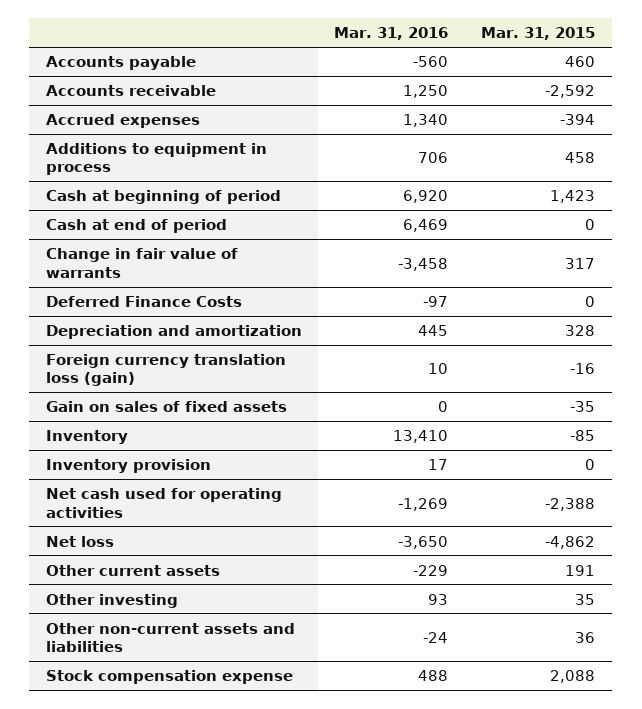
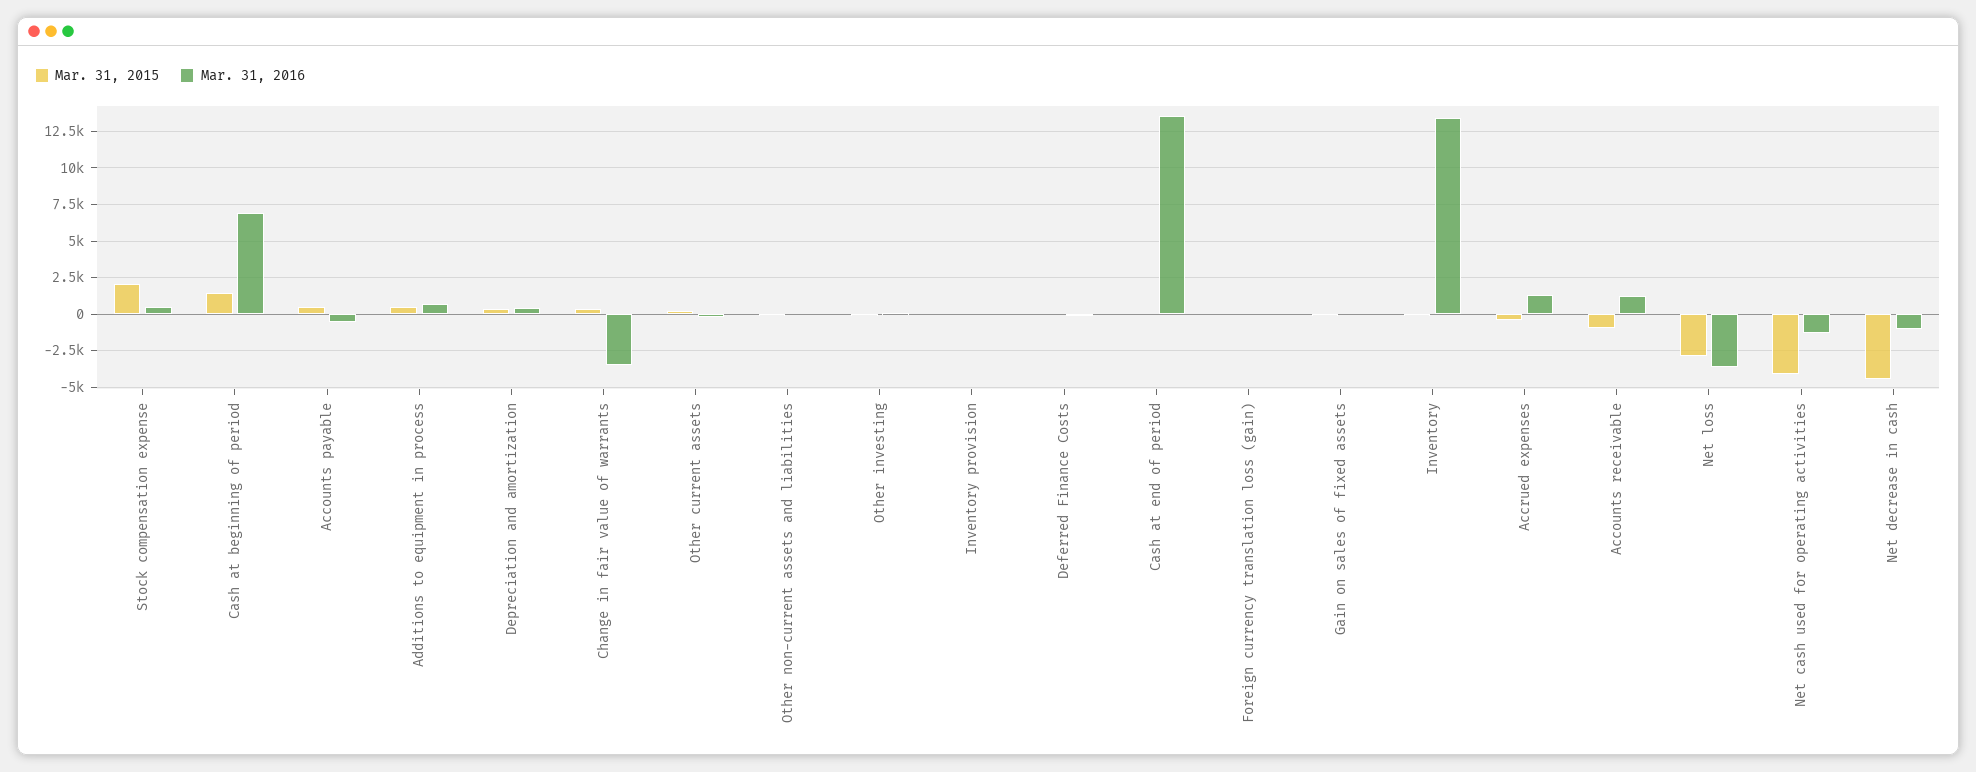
  {
    "Mar. 31, 2016": {
      "Accounts payable": -560,
      "Accounts receivable": 1250,
      "Accrued expenses": 1340,
      "Additions to equipment in process": 706,
      "Cash at beginning of period": 6920,
-     "Cash at end of period": 6469,
+     "Cash at end of period": 13500,
      "Change in fair value of warrants": -3458,
      "Deferred Finance Costs": -97,
      "Depreciation and amortization": 445,
      "Foreign currency translation loss (gain)": 10,
      "Gain on sales of fixed assets": 0,
      "Inventory": 13410,
      "Inventory provision": 17,
      "Net cash used for operating activities": -1269,
      "Net loss": -3650,
      "Other current assets": -229,
      "Other investing": 93,
      "Other non-current assets and liabilities": -24,
-     "Stock compensation expense": 488
+     "Stock compensation expense": 488,
+     "Net decrease in cash": -1000
    },
    "Mar. 31, 2015": {
      "Accounts payable": 460,
-     "Accounts receivable": -2592,
+     "Accounts receivable": -1000,
      "Accrued expenses": -394,
      "Additions to equipment in process": 458,
      "Cash at beginning of period": 1423,
      "Cash at end of period": 0,
      "Change in fair value of warrants": 317,
      "Deferred Finance Costs": 0,
      "Depreciation and amortization": 328,
      "Foreign currency translation loss (gain)": -16,
      "Gain on sales of fixed assets": -35,
      "Inventory": -85,
      "Inventory provision": 0,
-     "Net cash used for operating activities": -2388,
+     "Net cash used for operating activities": -4000,
-     "Net loss": -4862,
+     "Net loss": -3000,
      "Other current assets": 191,
      "Other investing": 35,
      "Other non-current assets and liabilities": 36,
-     "Stock compensation expense": 2088
+     "Stock compensation expense": 2088,
+     "Net decrease in cash": -4500
    }
  }

